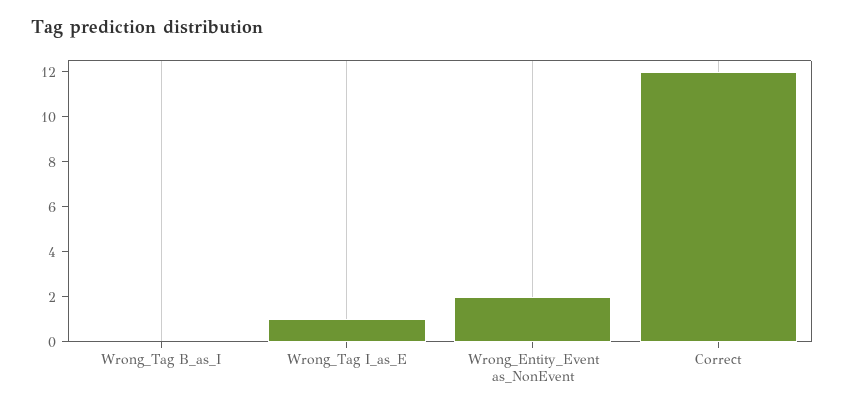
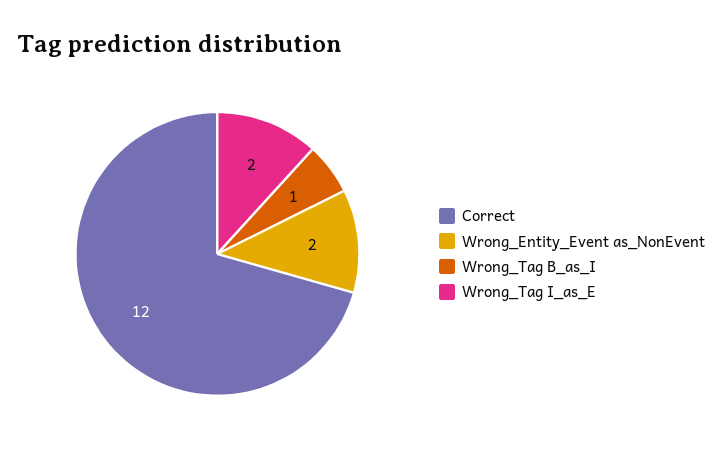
  {
-   "Wrong_Tag B_as_I": 0,
+   "Wrong_Tag B_as_I": 1,
-   "Wrong_Tag I_as_E": 1,
+   "Wrong_Tag I_as_E": 2,
    "Wrong_Entity_Event as_NonEvent": 2,
    "Correct": 12
  }

